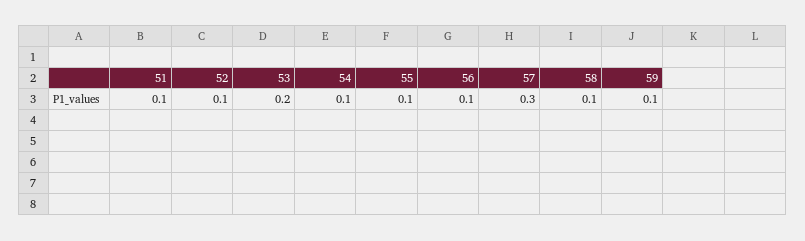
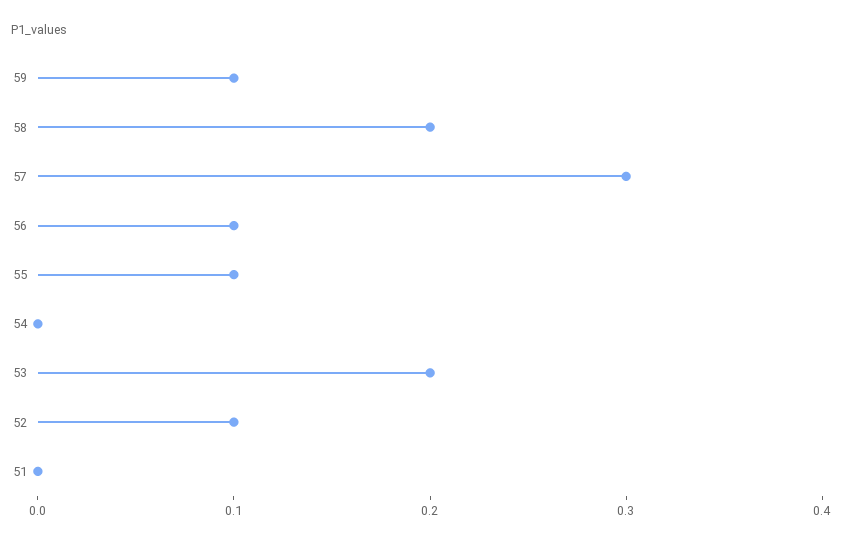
  {
-   "51": 0.1,
+   "51": 0,
    "52": 0.1,
    "53": 0.2,
-   "54": 0.1,
+   "54": 0,
    "55": 0.1,
    "56": 0.1,
    "57": 0.3,
-   "58": 0.1,
+   "58": 0.2,
    "59": 0.1
  }

